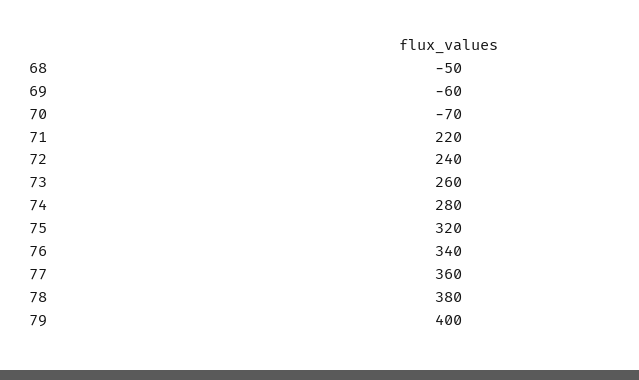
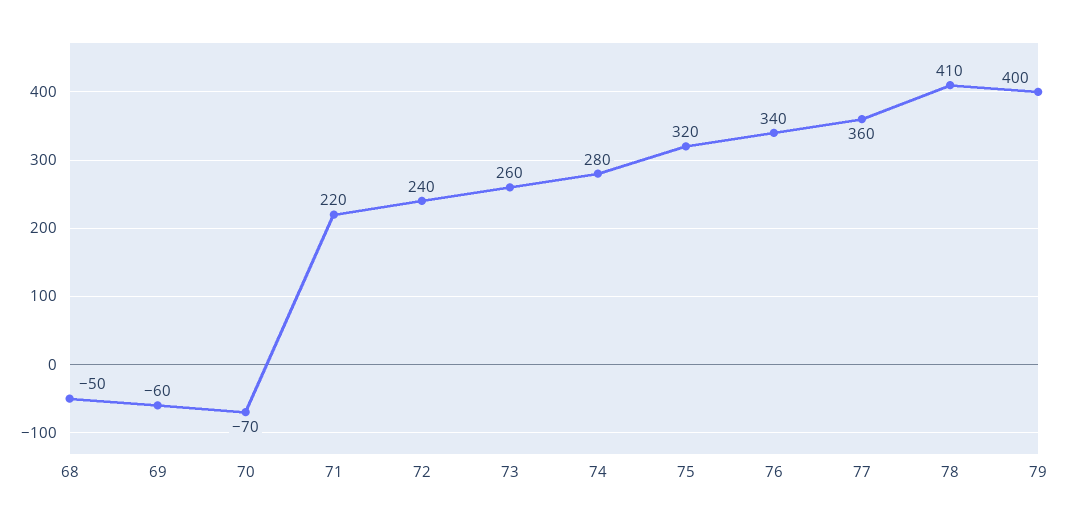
  {
    "68": -50,
    "69": -60,
    "70": -70,
    "71": 220,
    "72": 240,
    "73": 260,
    "74": 280,
    "75": 320,
    "76": 340,
    "77": 360,
-   "78": 380,
+   "78": 410,
    "79": 400
  }

